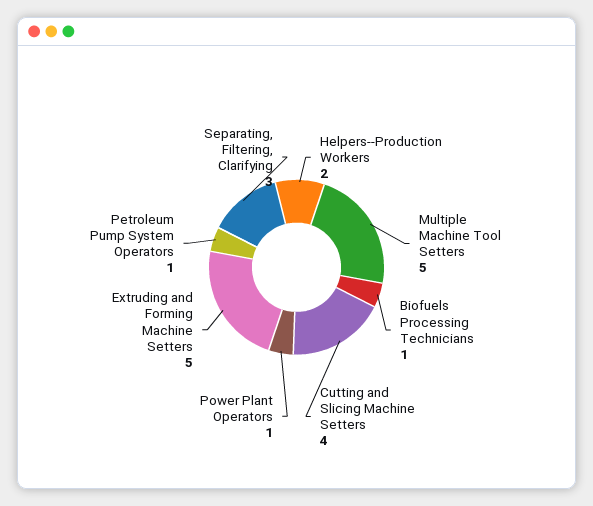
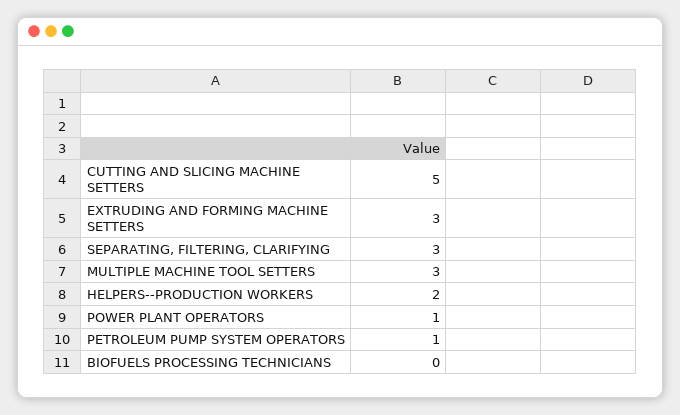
  {
    "Helpers--Production Workers": 2,
-   "Multiple Machine Tool Setters": 5,
+   "Multiple Machine Tool Setters": 3,
-   "Biofuels Processing Technicians": 1,
+   "Biofuels Processing Technicians": 0,
-   "Cutting and Slicing Machine Setters": 4,
+   "Cutting and Slicing Machine Setters": 5,
    "Power Plant Operators": 1,
-   "Extruding and Forming Machine Setters": 5,
+   "Extruding and Forming Machine Setters": 3,
    "Petroleum Pump System Operators": 1,
    "Separating, Filtering, Clarifying": 3
  }

